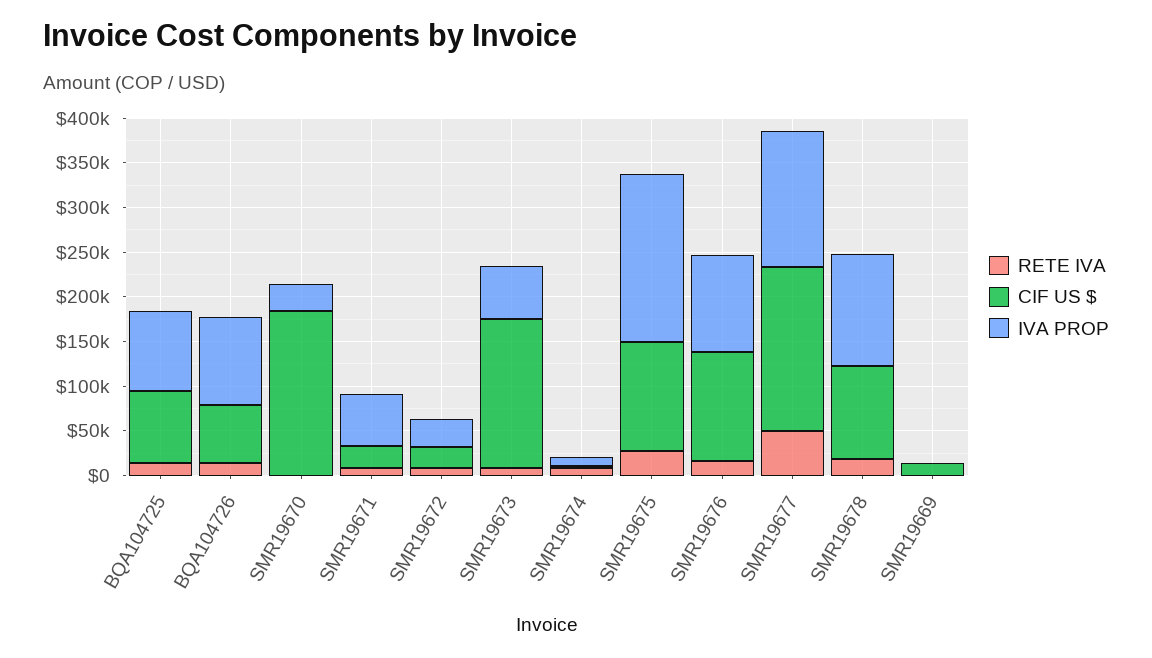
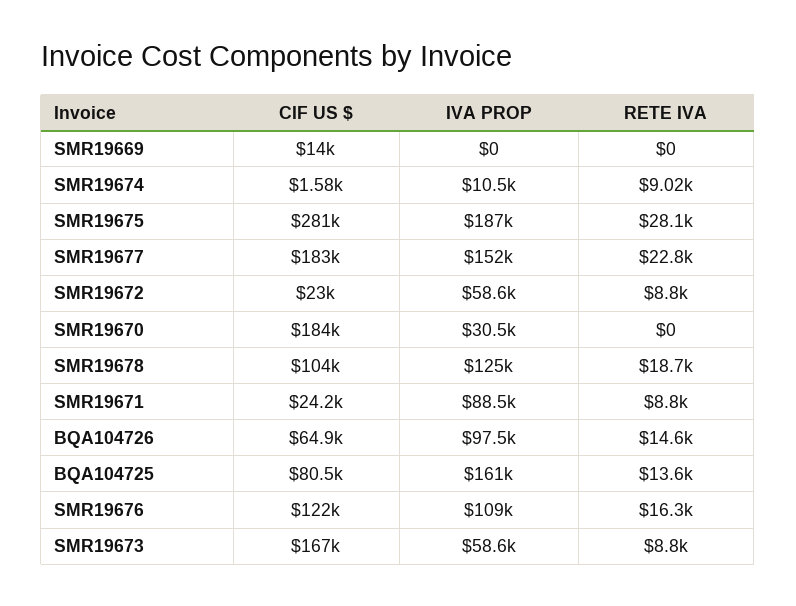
  {
    "RETE IVA": {
      "BQA104725": 13600,
      "BQA104726": 14600,
      "SMR19670": 0,
      "SMR19671": 8800,
      "SMR19672": 8800,
      "SMR19673": 8800,
      "SMR19674": 9020,
      "SMR19675": 28100,
      "SMR19676": 16300,
-     "SMR19677": 50000,
+     "SMR19677": 22800,
      "SMR19678": 18700,
      "SMR19669": 0
    },
    "CIF US $": {
      "BQA104725": 80500,
      "BQA104726": 64900,
      "SMR19670": 184000,
      "SMR19671": 24200,
      "SMR19672": 23000,
      "SMR19673": 167000,
      "SMR19674": 1580,
-     "SMR19675": 120000,
+     "SMR19675": 281000,
      "SMR19676": 122000,
      "SMR19677": 183000,
      "SMR19678": 104000,
      "SMR19669": 14000
    },
    "IVA PROP": {
-     "BQA104725": 90000,
+     "BQA104725": 161000,
      "BQA104726": 97500,
      "SMR19670": 30500,
-     "SMR19671": 60000,
+     "SMR19671": 88500,
-     "SMR19672": 30000,
+     "SMR19672": 58600,
      "SMR19673": 58600,
      "SMR19674": 10500,
      "SMR19675": 187000,
      "SMR19676": 109000,
      "SMR19677": 152000,
      "SMR19678": 125000,
      "SMR19669": 0
    }
  }

